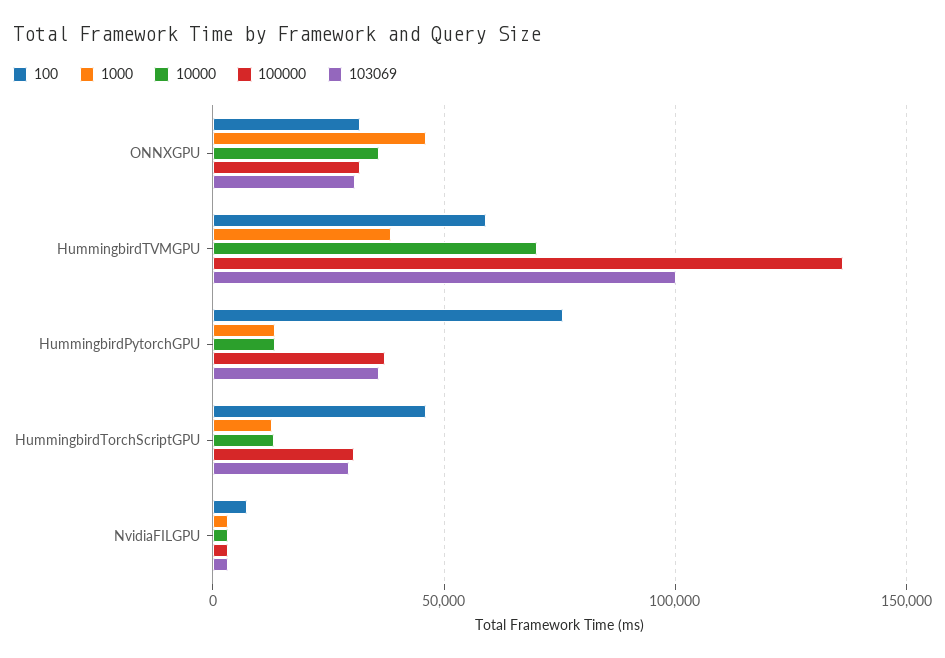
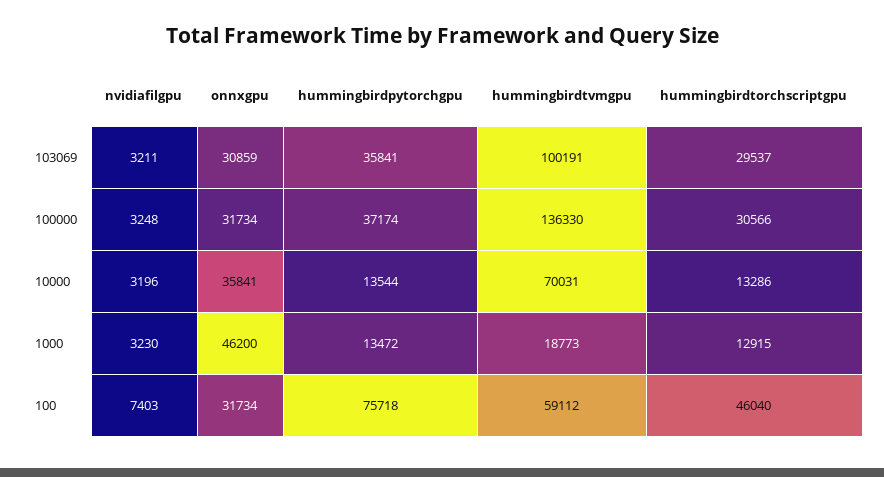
  {
    "100": {
      "ONNXGPU": 31734,
      "HummingbirdTVMGPU": 59112,
      "HummingbirdPytorchGPU": 75718,
      "HummingbirdTorchScriptGPU": 46040,
      "NvidiaFILGPU": 7403
    },
    "1000": {
      "ONNXGPU": 46200,
-     "HummingbirdTVMGPU": 40000,
+     "HummingbirdTVMGPU": 18773,
      "HummingbirdPytorchGPU": 13472,
      "HummingbirdTorchScriptGPU": 12915,
      "NvidiaFILGPU": 3230
    },
    "10000": {
      "ONNXGPU": 35841,
      "HummingbirdTVMGPU": 70031,
      "HummingbirdPytorchGPU": 13544,
      "HummingbirdTorchScriptGPU": 13286,
      "NvidiaFILGPU": 3196
    },
    "100000": {
      "ONNXGPU": 31734,
      "HummingbirdTVMGPU": 136330,
      "HummingbirdPytorchGPU": 37174,
      "HummingbirdTorchScriptGPU": 30566,
      "NvidiaFILGPU": 3248
    },
    "103069": {
      "ONNXGPU": 30859,
      "HummingbirdTVMGPU": 100191,
      "HummingbirdPytorchGPU": 35841,
      "HummingbirdTorchScriptGPU": 29537,
      "NvidiaFILGPU": 3211
    }
  }

